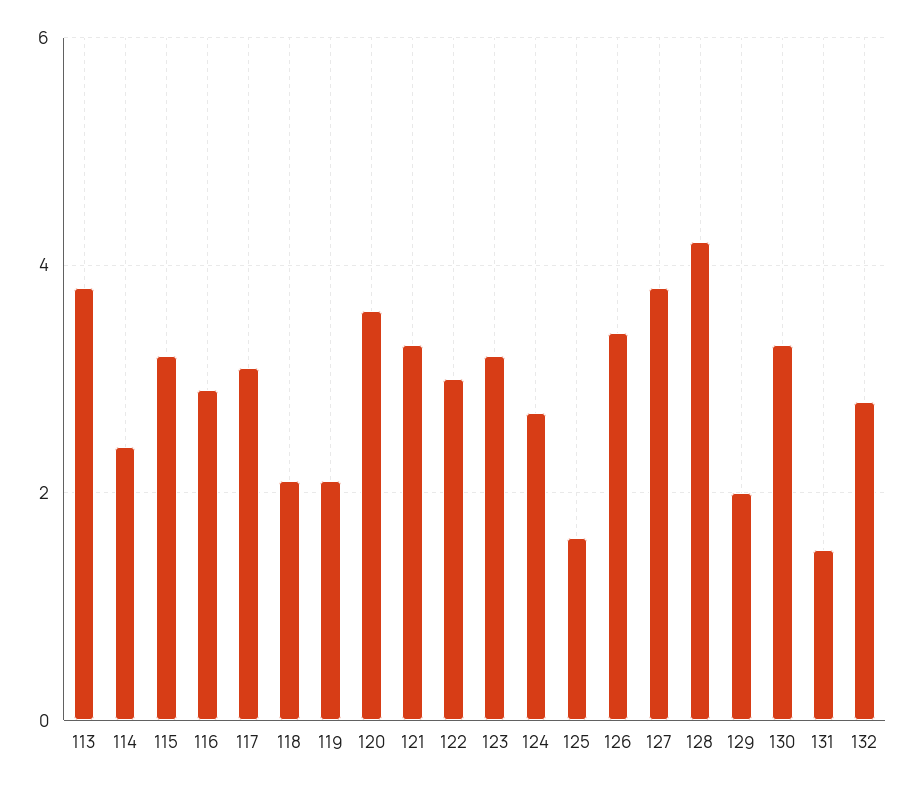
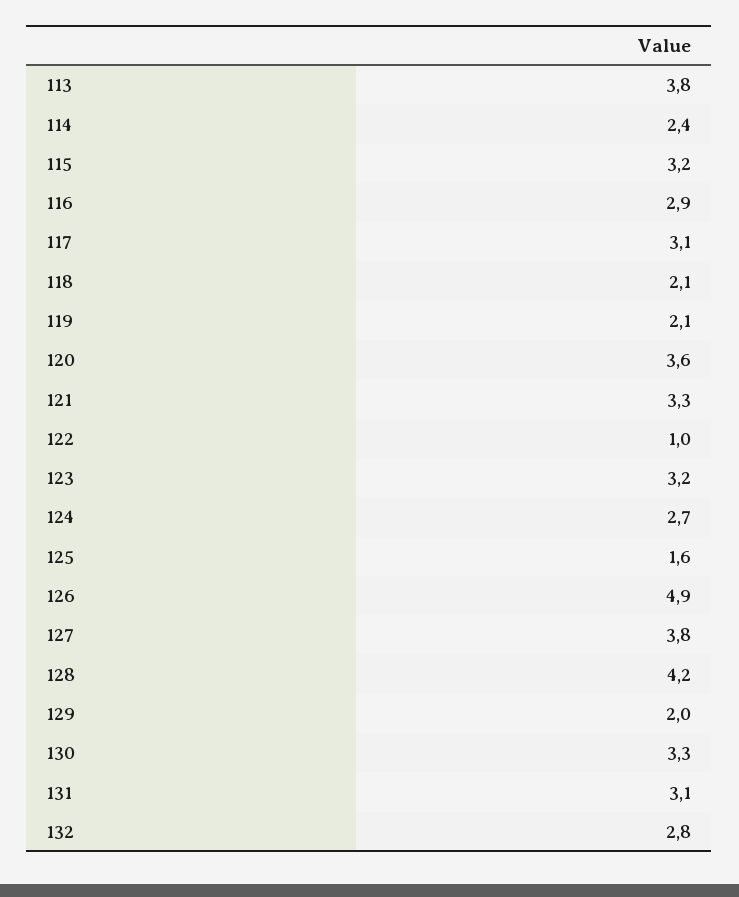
  {
    "113": 3.8,
    "114": 2.4,
    "115": 3.2,
    "116": 2.9,
    "117": 3.1,
    "118": 2.1,
    "119": 2.1,
    "120": 3.6,
    "121": 3.3,
-   "122": 3,
+   "122": 1,
    "123": 3.2,
    "124": 2.7,
    "125": 1.6,
-   "126": 3.5,
+   "126": 4.9,
    "127": 3.8,
    "128": 4.2,
    "129": 2,
    "130": 3.3,
-   "131": 1.5,
+   "131": 3.1,
    "132": 2.8
  }

